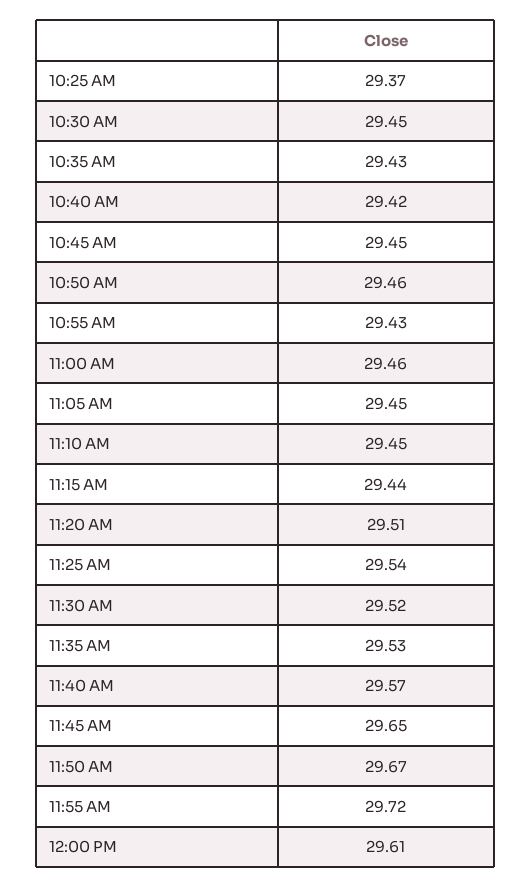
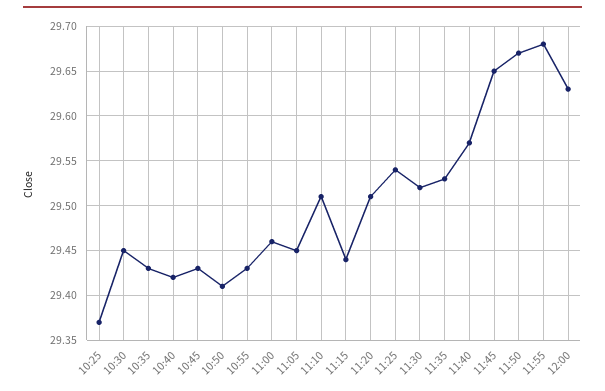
  {
    "10:25 AM": 29.37,
    "10:30 AM": 29.45,
    "10:35 AM": 29.43,
    "10:40 AM": 29.42,
-   "10:45 AM": 29.45,
+   "10:45 AM": 29.43,
-   "10:50 AM": 29.46,
+   "10:50 AM": 29.41,
    "10:55 AM": 29.43,
    "11:00 AM": 29.46,
    "11:05 AM": 29.45,
-   "11:10 AM": 29.45,
+   "11:10 AM": 29.51,
    "11:15 AM": 29.44,
    "11:20 AM": 29.51,
    "11:25 AM": 29.54,
    "11:30 AM": 29.52,
    "11:35 AM": 29.53,
    "11:40 AM": 29.57,
    "11:45 AM": 29.65,
    "11:50 AM": 29.67,
-   "11:55 AM": 29.72,
+   "11:55 AM": 29.68,
-   "12:00 PM": 29.61
+   "12:00 PM": 29.63
  }

